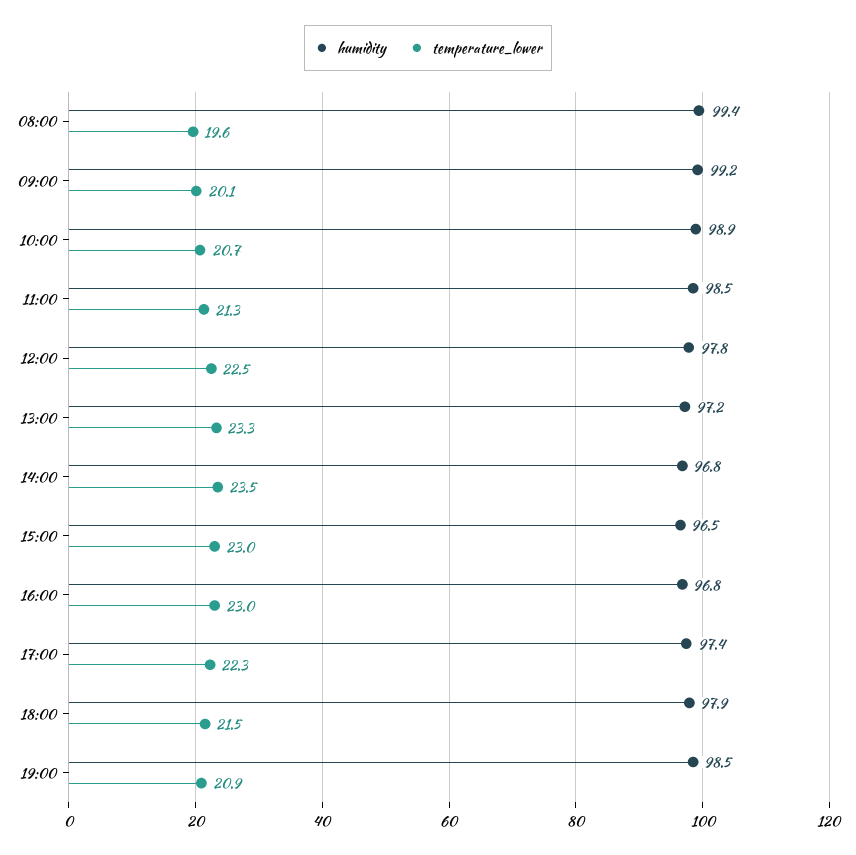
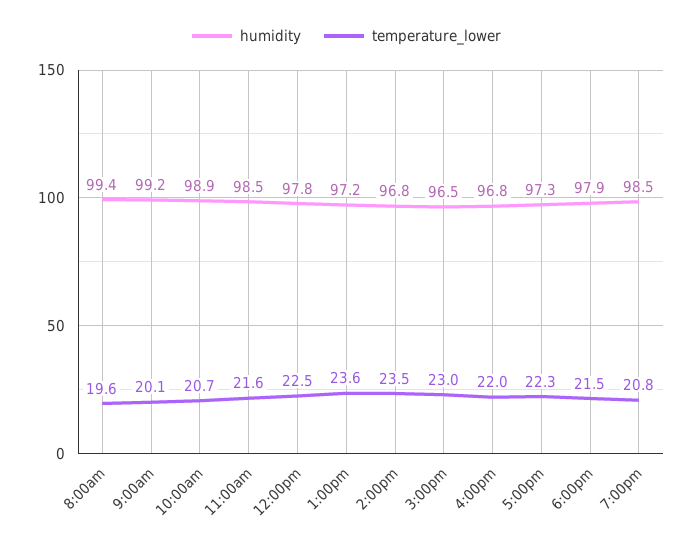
  {
    "humidity": {
      "08:00": 99.4,
      "09:00": 99.2,
      "10:00": 98.9,
      "11:00": 98.5,
      "12:00": 97.8,
      "13:00": 97.2,
      "14:00": 96.8,
      "15:00": 96.5,
      "16:00": 96.8,
-     "17:00": 97.4,
+     "17:00": 97.3,
      "18:00": 97.9,
      "19:00": 98.5
    },
    "temperature_lower": {
      "08:00": 19.6,
      "09:00": 20.1,
      "10:00": 20.7,
-     "11:00": 21.3,
+     "11:00": 21.6,
      "12:00": 22.5,
-     "13:00": 23.3,
+     "13:00": 23.6,
      "14:00": 23.5,
      "15:00": 23,
-     "16:00": 23,
+     "16:00": 22,
      "17:00": 22.3,
      "18:00": 21.5,
-     "19:00": 20.9
+     "19:00": 20.8
    }
  }

